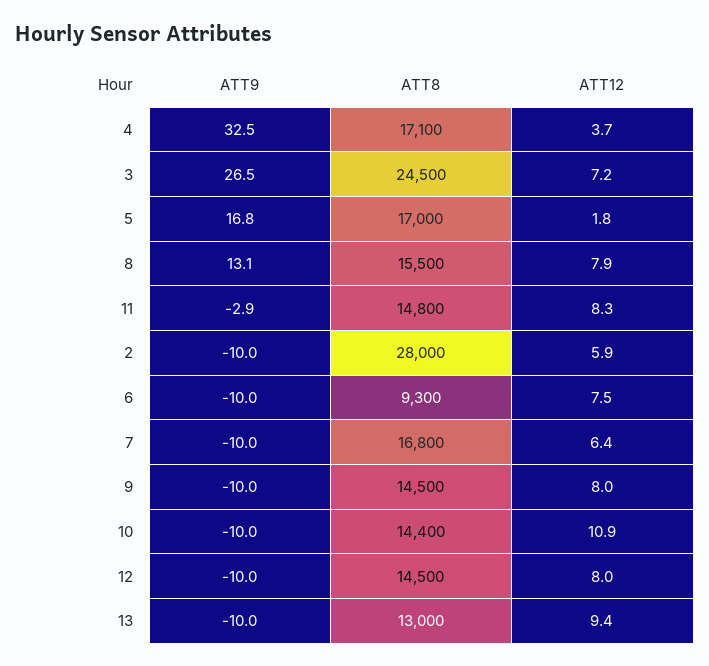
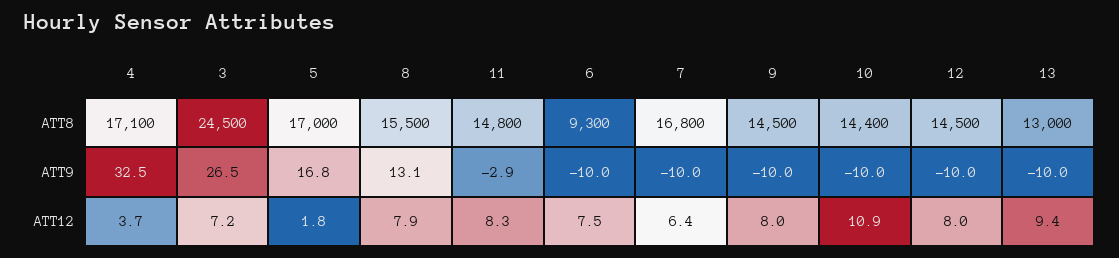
  {
    "ATT9": {
      "4": 32.5,
      "3": 26.5,
      "5": 16.8,
      "8": 13.1,
      "11": -2.9,
-     "2": -10,
      "6": -10,
      "7": -10,
      "9": -10,
      "10": -10,
      "12": -10,
      "13": -10
    },
    "ATT8": {
      "4": 17100,
      "3": 24500,
      "5": 17000,
      "8": 15500,
      "11": 14800,
-     "2": 28000,
      "6": 9300,
      "7": 16800,
      "9": 14500,
      "10": 14400,
      "12": 14500,
      "13": 13000
    },
    "ATT12": {
      "4": 3.7,
      "3": 7.2,
      "5": 1.8,
      "8": 7.9,
      "11": 8.3,
-     "2": 5.9,
      "6": 7.5,
      "7": 6.4,
      "9": 8,
      "10": 10.9,
      "12": 8,
      "13": 9.4
    }
  }

